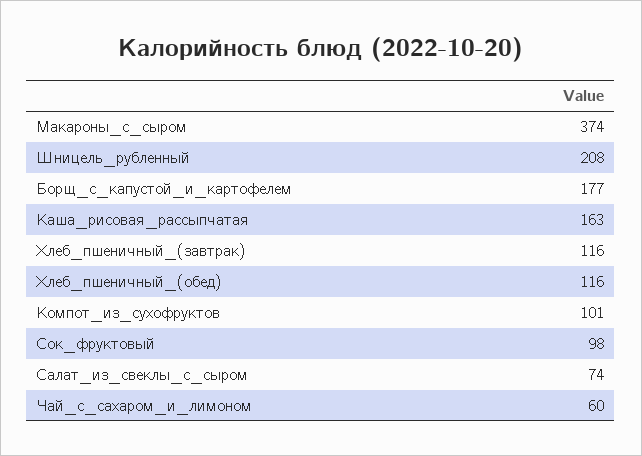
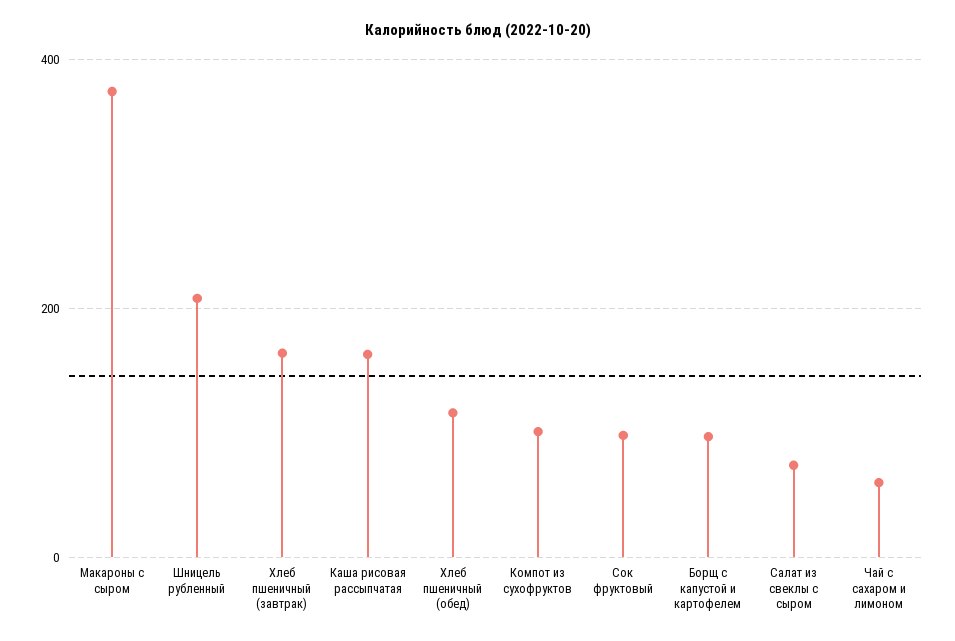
  {
    "Макароны_с_сыром": 374,
    "Шницель_рубленный": 208,
-   "Борщ_с_капустой_и_картофелем": 177,
+   "Борщ_с_капустой_и_картофелем": 100,
    "Каша_рисовая_рассыпчатая": 163,
-   "Хлеб_пшеничный_(завтрак)": 116,
+   "Хлеб_пшеничный_(завтрак)": 160,
    "Хлеб_пшеничный_(обед)": 116,
    "Компот_из_сухофруктов": 101,
    "Сок_фруктовый": 98,
    "Салат_из_свеклы_с_сыром": 74,
    "Чай_с_сахаром_и_лимоном": 60
  }

